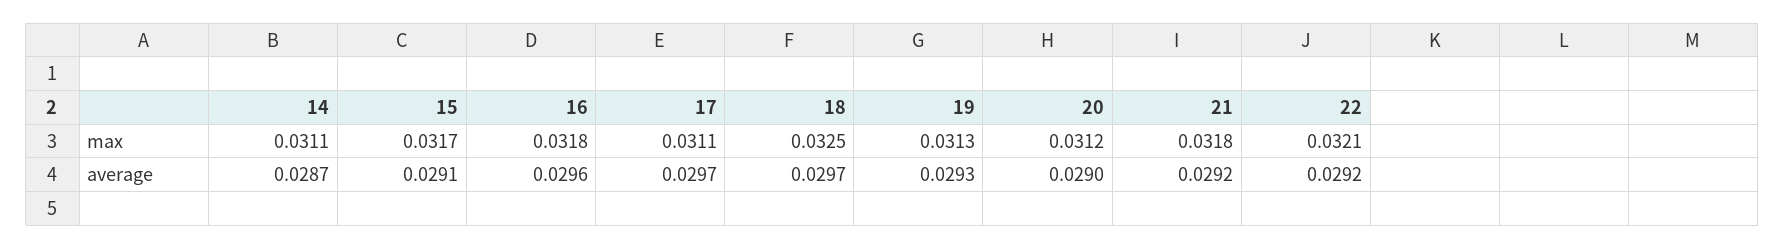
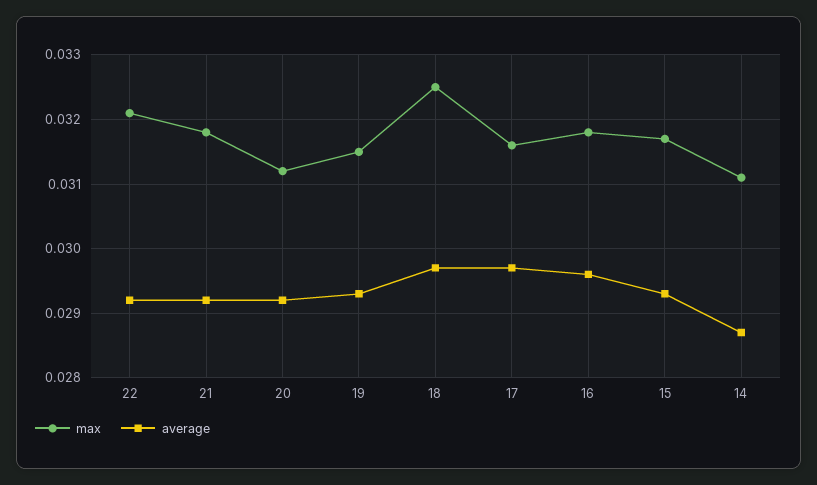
  {
    "max": {
      "14": 0.0311,
      "15": 0.0317,
      "16": 0.0318,
-     "17": 0.0311,
+     "17": 0.0316,
      "18": 0.0325,
-     "19": 0.0313,
+     "19": 0.0315,
      "20": 0.0312,
      "21": 0.0318,
      "22": 0.0321
    },
    "average": {
      "14": 0.0287,
-     "15": 0.0291,
+     "15": 0.0293,
      "16": 0.0296,
      "17": 0.0297,
      "18": 0.0297,
      "19": 0.0293,
-     "20": 0.029,
+     "20": 0.0292,
      "21": 0.0292,
      "22": 0.0292
    }
  }

